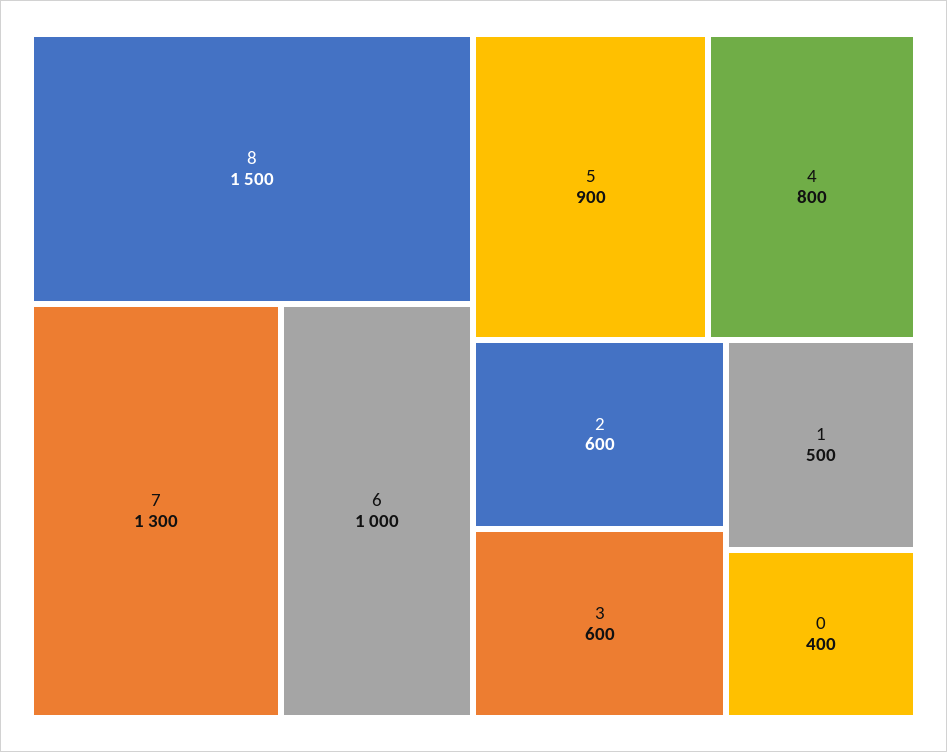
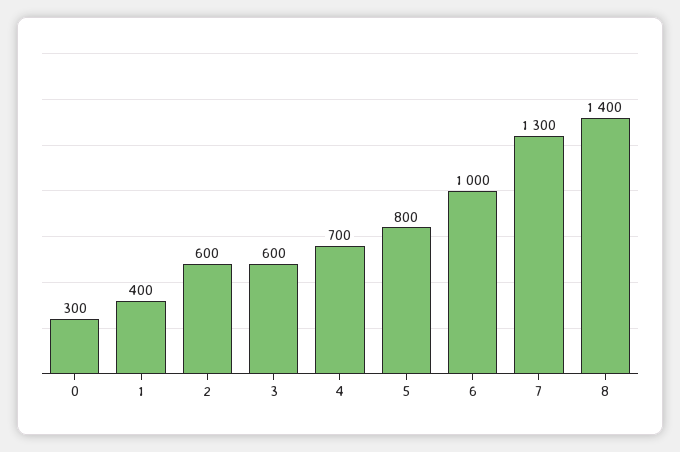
  {
-   "8": 1500,
+   "8": 1400,
    "7": 1300,
    "6": 1000,
-   "5": 900,
+   "5": 800,
-   "4": 800,
+   "4": 700,
    "2": 600,
    "3": 600,
-   "1": 500,
+   "1": 400,
-   "0": 400
+   "0": 300
  }

